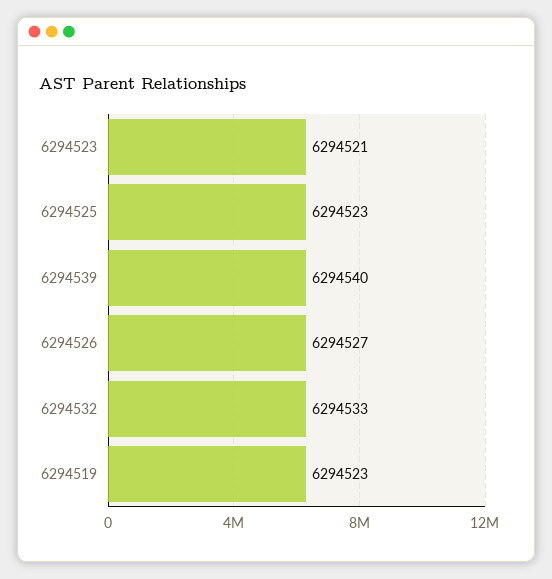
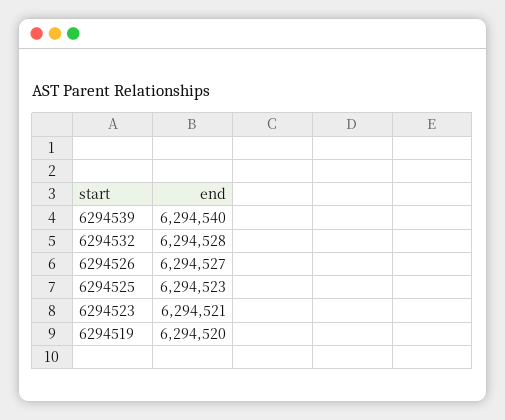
  {
    "6294523": 6294521,
    "6294525": 6294523,
    "6294539": 6294540,
    "6294526": 6294527,
-   "6294532": 6294533,
+   "6294532": 6294528,
-   "6294519": 6294523
+   "6294519": 6294520
  }

